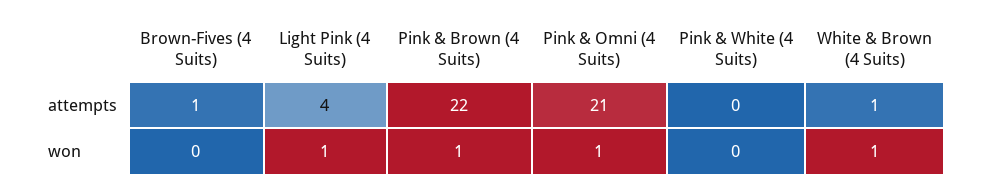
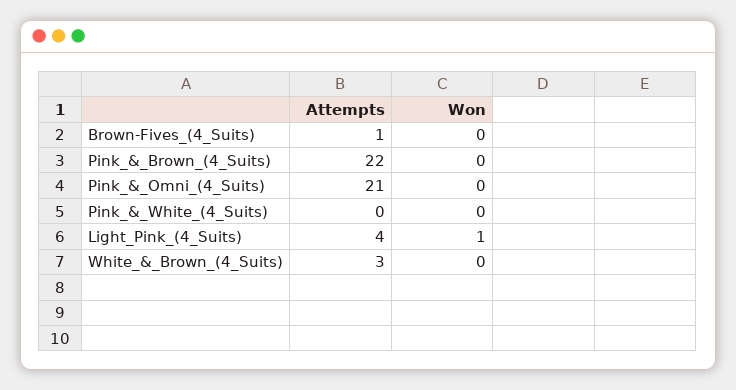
  {
    "Brown-Fives (4 Suits)": {
      "attempts": 1,
      "won": 0
    },
    "Light Pink (4 Suits)": {
      "attempts": 4,
      "won": 1
    },
    "Pink & Brown (4 Suits)": {
      "attempts": 22,
-     "won": 1
+     "won": 0
    },
    "Pink & Omni (4 Suits)": {
      "attempts": 21,
-     "won": 1
+     "won": 0
    },
    "Pink & White (4 Suits)": {
      "attempts": 0,
      "won": 0
    },
    "White & Brown (4 Suits)": {
-     "attempts": 1,
+     "attempts": 3,
-     "won": 1
+     "won": 0
    }
  }

